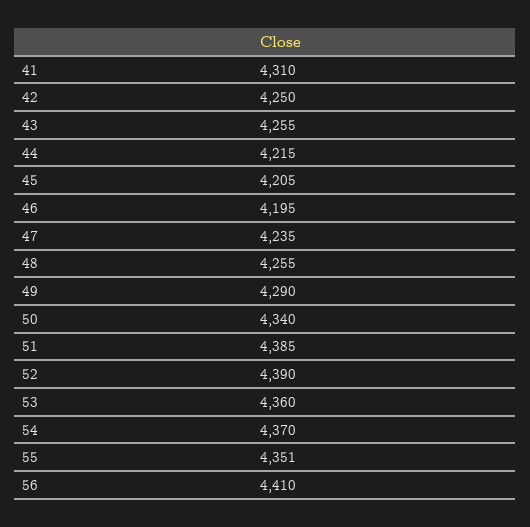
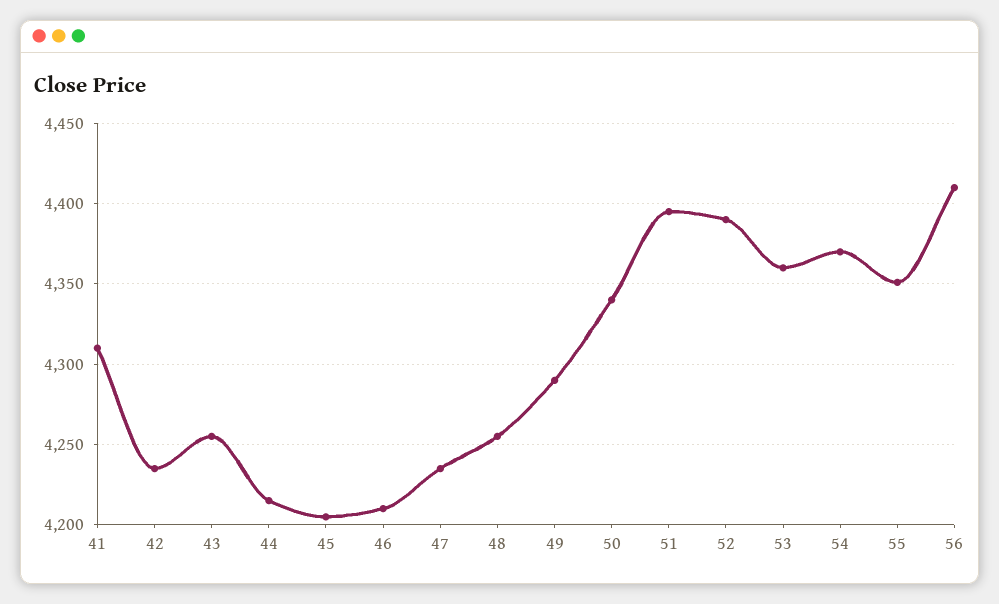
  {
    "41": 4310,
-   "42": 4250,
+   "42": 4235,
    "43": 4255,
    "44": 4215,
    "45": 4205,
-   "46": 4195,
+   "46": 4210,
    "47": 4235,
    "48": 4255,
    "49": 4290,
    "50": 4340,
-   "51": 4385,
+   "51": 4395,
    "52": 4390,
    "53": 4360,
    "54": 4370,
    "55": 4351,
    "56": 4410
  }

